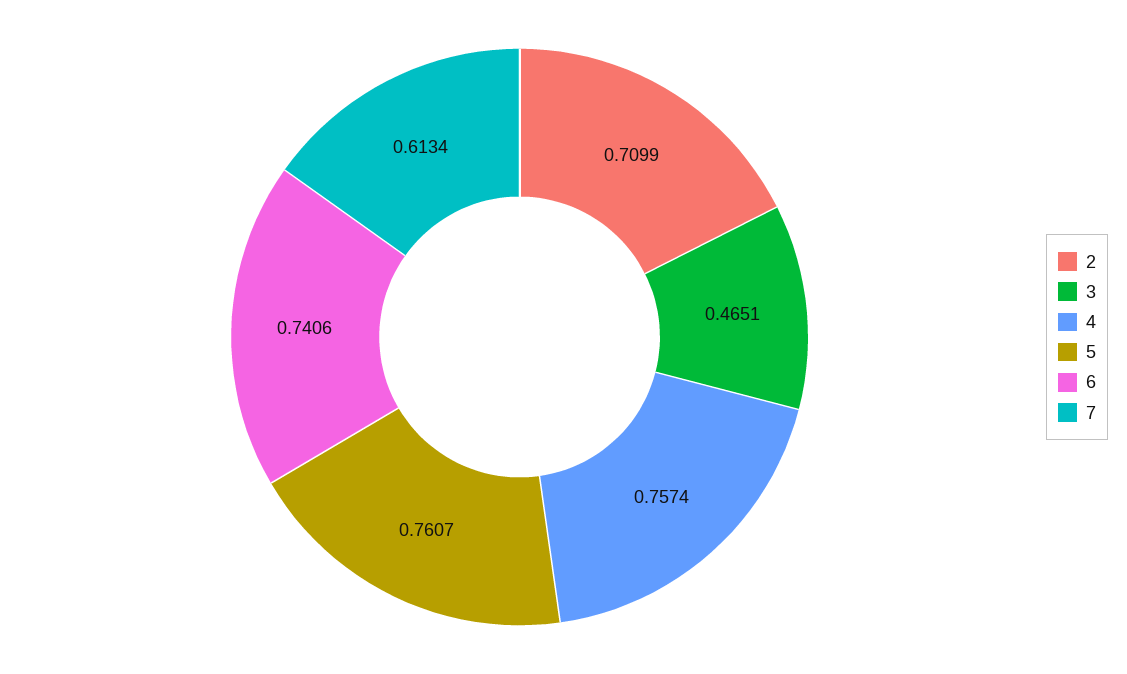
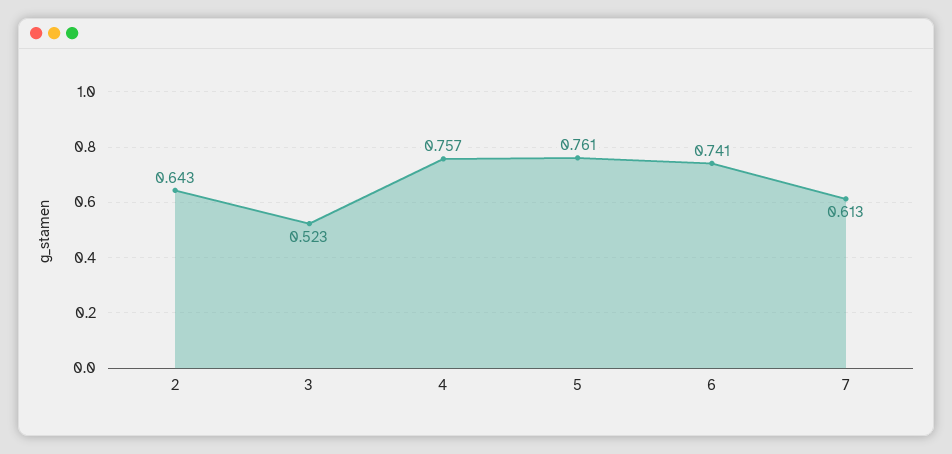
  {
-   "2": 0.7099,
+   "2": 0.643,
-   "3": 0.4651,
+   "3": 0.523,
    "4": 0.7574,
    "5": 0.7607,
    "6": 0.7406,
    "7": 0.6134
  }

